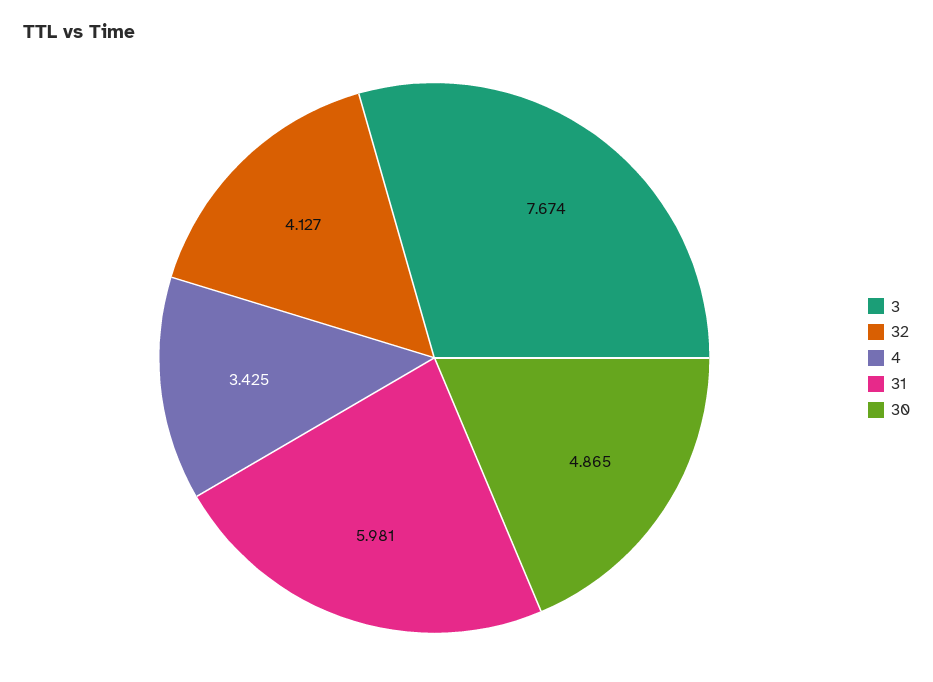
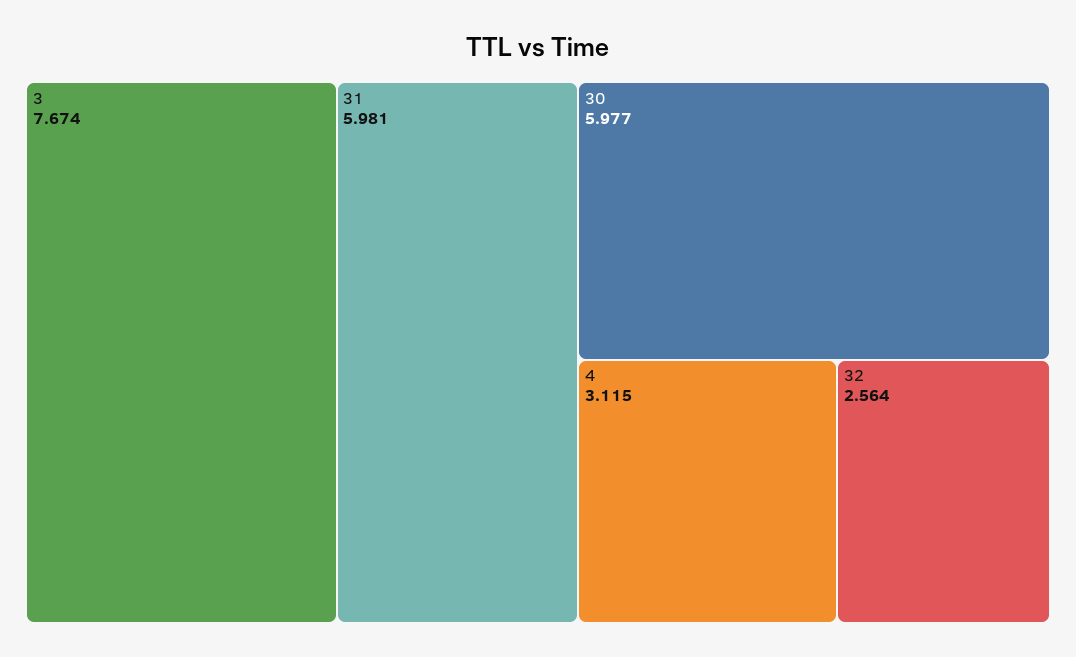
  {
    "3": 7.674,
-   "32": 4.127,
+   "32": 2.564,
-   "4": 3.425,
+   "4": 3.115,
    "31": 5.981,
-   "30": 4.865
+   "30": 5.977
  }

